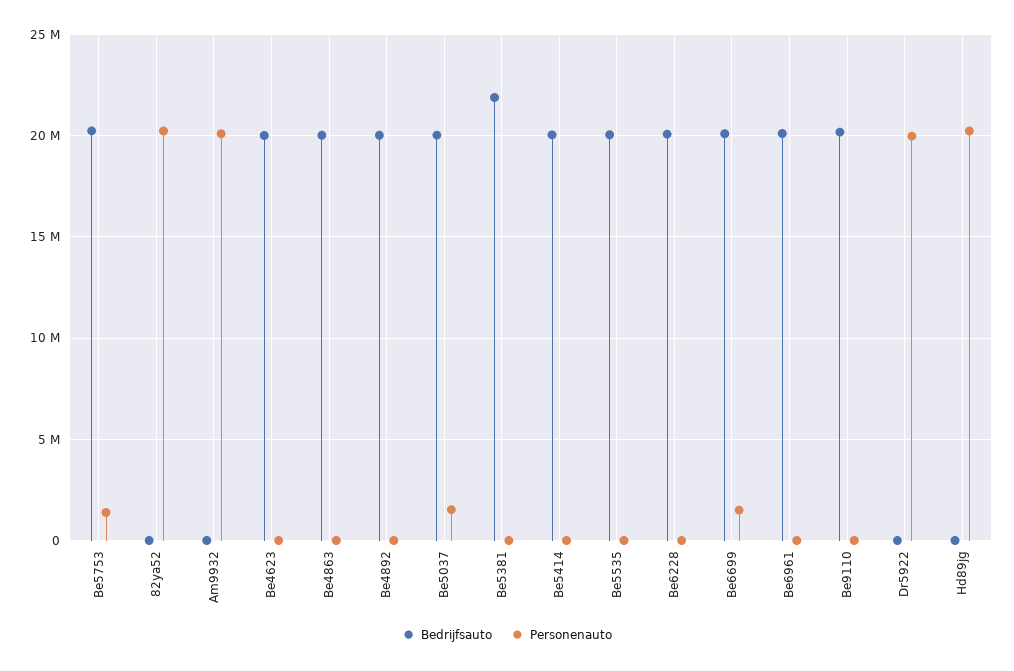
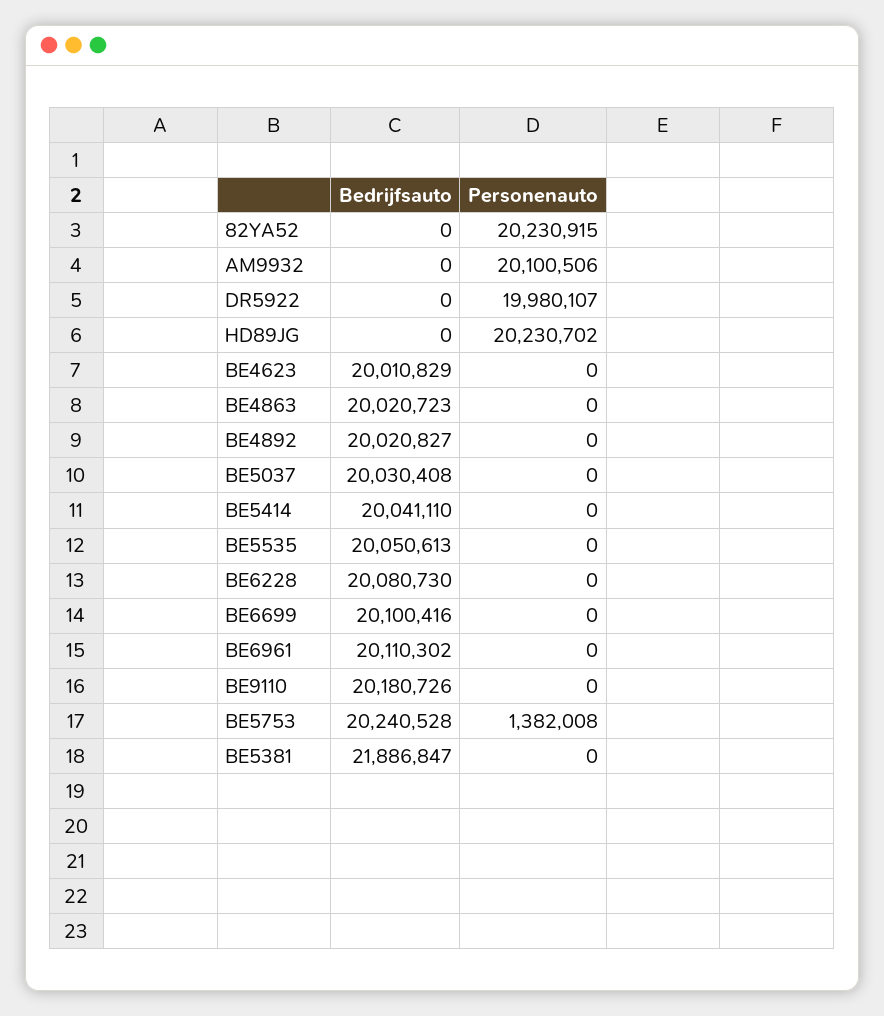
  {
    "Bedrijfsauto": {
      "Be5753": 20240528,
      "82ya52": 0,
      "Am9932": 0,
      "Be4623": 20010829,
      "Be4863": 20020723,
      "Be4892": 20020827,
      "Be5037": 20030408,
      "Be5381": 21886847,
      "Be5414": 20041110,
      "Be5535": 20050613,
      "Be6228": 20080730,
      "Be6699": 20100416,
      "Be6961": 20110302,
      "Be9110": 20180726,
      "Dr5922": 0,
      "Hd89jg": 0
    },
    "Personenauto": {
      "Be5753": 1382008,
      "82ya52": 20230915,
      "Am9932": 20100506,
      "Be4623": 0,
      "Be4863": 0,
      "Be4892": 0,
-     "Be5037": 1500000,
+     "Be5037": 0,
      "Be5381": 0,
      "Be5414": 0,
      "Be5535": 0,
      "Be6228": 0,
-     "Be6699": 1500000,
+     "Be6699": 0,
      "Be6961": 0,
      "Be9110": 0,
      "Dr5922": 19980107,
      "Hd89jg": 20230702
    }
  }

